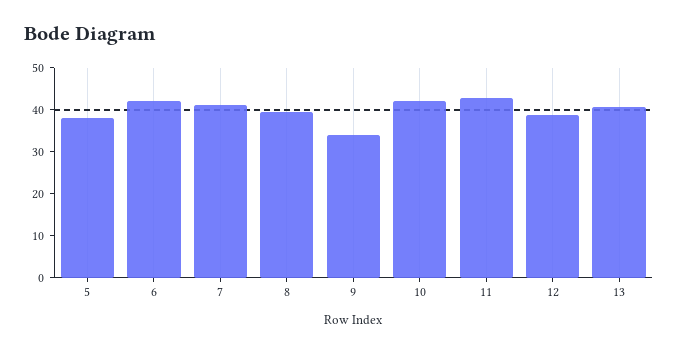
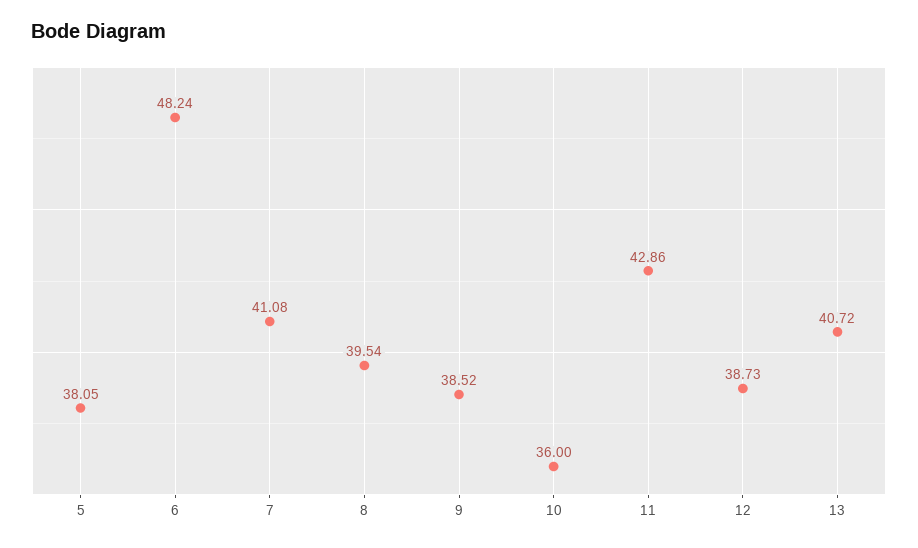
  {
    "5": 38.05,
-   "6": 42,
+   "6": 48.24,
    "7": 41.08,
    "8": 39.54,
-   "9": 34,
+   "9": 38.52,
-   "10": 42,
+   "10": 36,
    "11": 42.86,
    "12": 38.73,
    "13": 40.72
  }

